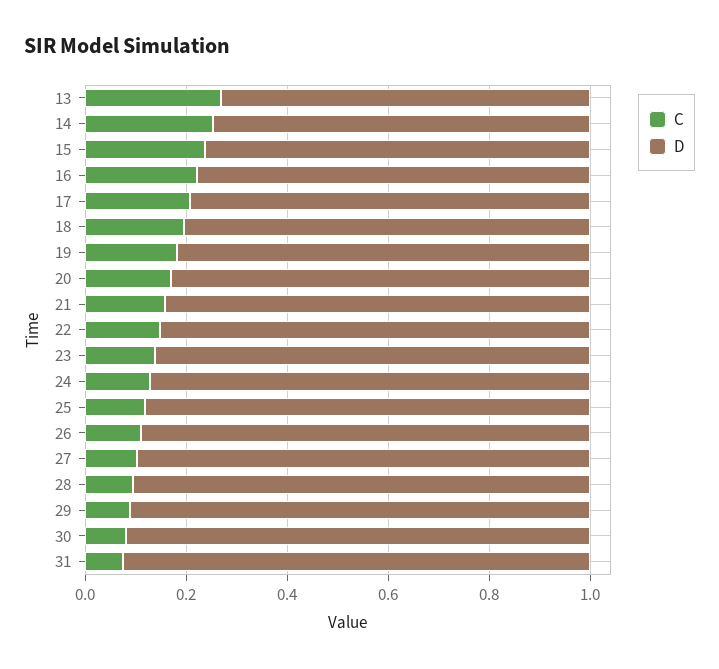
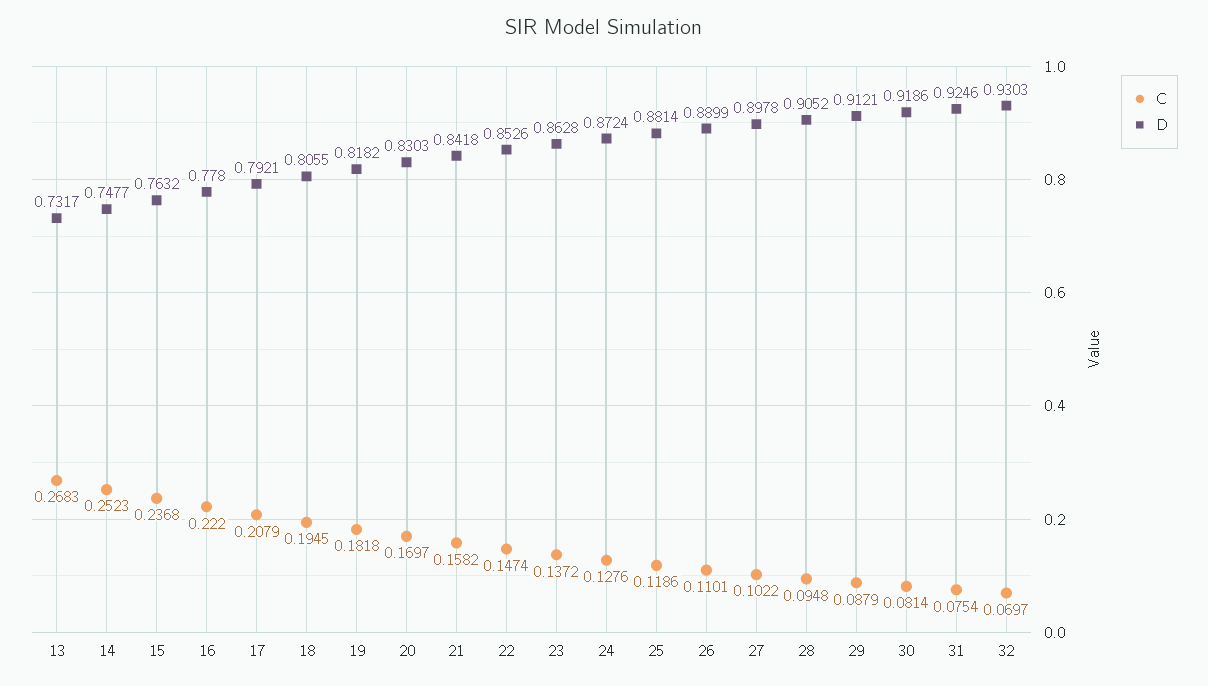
  {
    "C": {
      "13": 0.2683,
      "14": 0.2523,
      "15": 0.2368,
      "16": 0.222,
      "17": 0.2079,
      "18": 0.1945,
      "19": 0.1818,
      "20": 0.1697,
      "21": 0.1582,
      "22": 0.1474,
      "23": 0.1372,
      "24": 0.1276,
      "25": 0.1186,
      "26": 0.1101,
      "27": 0.1022,
      "28": 0.0948,
      "29": 0.0879,
      "30": 0.0814,
-     "31": 0.0754
+     "31": 0.0754,
+     "32": 0.0697
    },
    "D": {
      "13": 0.7317,
      "14": 0.7477,
      "15": 0.7632,
      "16": 0.778,
      "17": 0.7921,
      "18": 0.8055,
      "19": 0.8182,
      "20": 0.8303,
      "21": 0.8418,
      "22": 0.8526,
      "23": 0.8628,
      "24": 0.8724,
      "25": 0.8814,
      "26": 0.8899,
      "27": 0.8978,
      "28": 0.9052,
      "29": 0.9121,
      "30": 0.9186,
-     "31": 0.9246
+     "31": 0.9246,
+     "32": 0.9303
    }
  }

